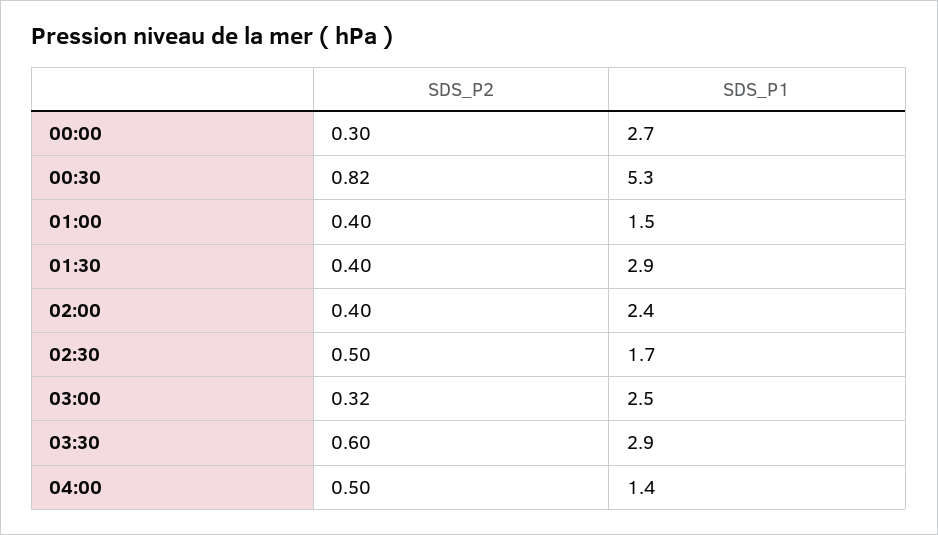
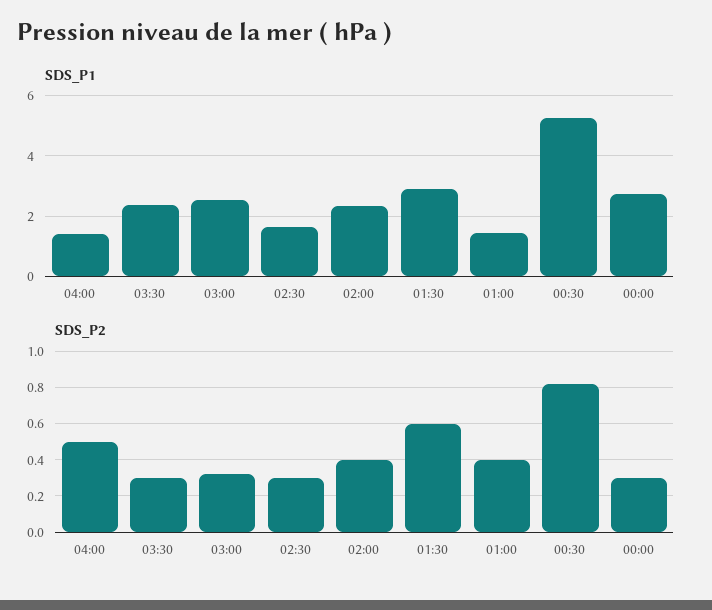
  {
    "SDS_P2": {
      "00:00": 0.3,
      "00:30": 0.82,
      "01:00": 0.4,
-     "01:30": 0.4,
+     "01:30": 0.6,
      "02:00": 0.4,
-     "02:30": 0.5,
+     "02:30": 0.3,
      "03:00": 0.32,
-     "03:30": 0.6,
+     "03:30": 0.3,
      "04:00": 0.5
    },
    "SDS_P1": {
      "00:00": 2.7,
      "00:30": 5.3,
      "01:00": 1.5,
      "01:30": 2.9,
      "02:00": 2.4,
      "02:30": 1.7,
      "03:00": 2.5,
-     "03:30": 2.9,
+     "03:30": 2.4,
      "04:00": 1.4
    }
  }

